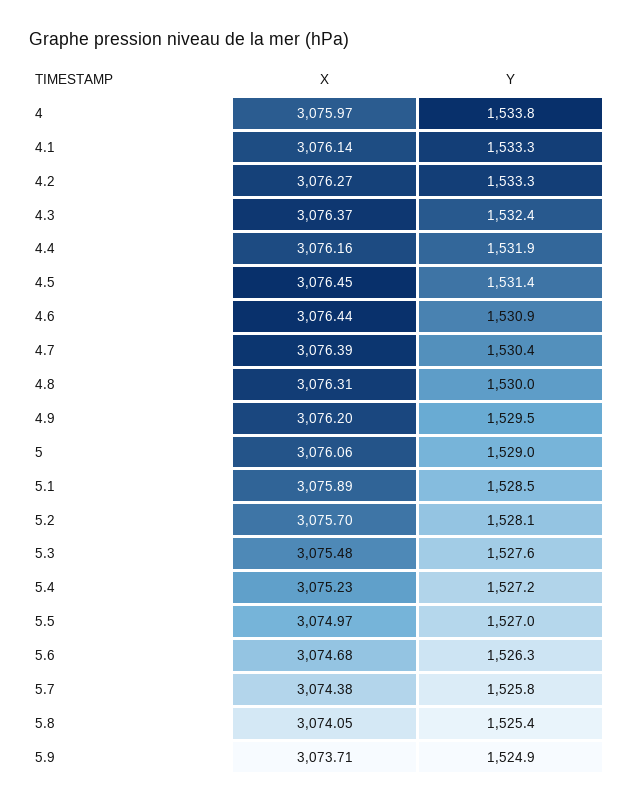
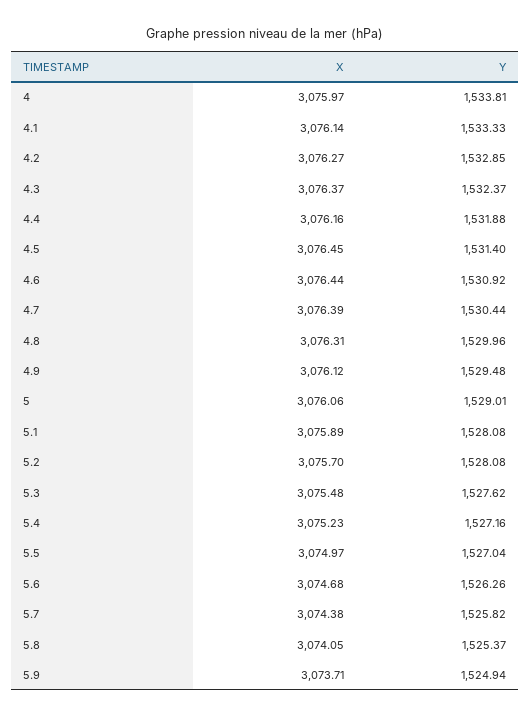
  {
    "X": {
      "4": 3075.97,
      "4.1": 3076.14,
      "4.2": 3076.27,
      "4.3": 3076.37,
      "4.4": 3076.16,
      "4.5": 3076.45,
      "4.6": 3076.44,
      "4.7": 3076.39,
      "4.8": 3076.31,
-     "4.9": 3076.2,
+     "4.9": 3076.12,
      "5": 3076.06,
      "5.1": 3075.89,
      "5.2": 3075.7,
      "5.3": 3075.48,
      "5.4": 3075.23,
      "5.5": 3074.97,
      "5.6": 3074.68,
      "5.7": 3074.38,
      "5.8": 3074.05,
      "5.9": 3073.71
    },
    "Y": {
      "4": 1533.81,
      "4.1": 1533.33,
-     "4.2": 1533.3,
+     "4.2": 1532.85,
      "4.3": 1532.37,
      "4.4": 1531.88,
      "4.5": 1531.4,
      "4.6": 1530.92,
      "4.7": 1530.44,
      "4.8": 1529.96,
      "4.9": 1529.48,
      "5": 1529.01,
-     "5.1": 1528.5,
+     "5.1": 1528.08,
      "5.2": 1528.08,
      "5.3": 1527.62,
      "5.4": 1527.16,
      "5.5": 1527.04,
      "5.6": 1526.26,
      "5.7": 1525.82,
      "5.8": 1525.37,
      "5.9": 1524.94
    }
  }

